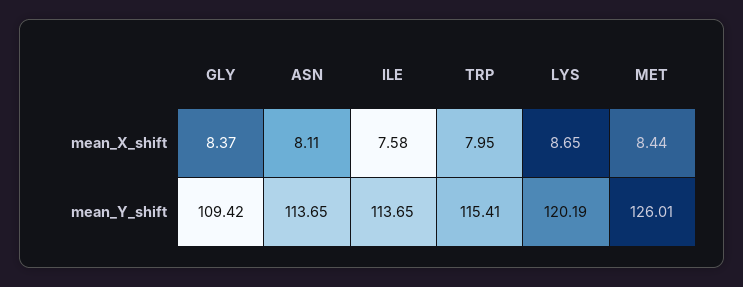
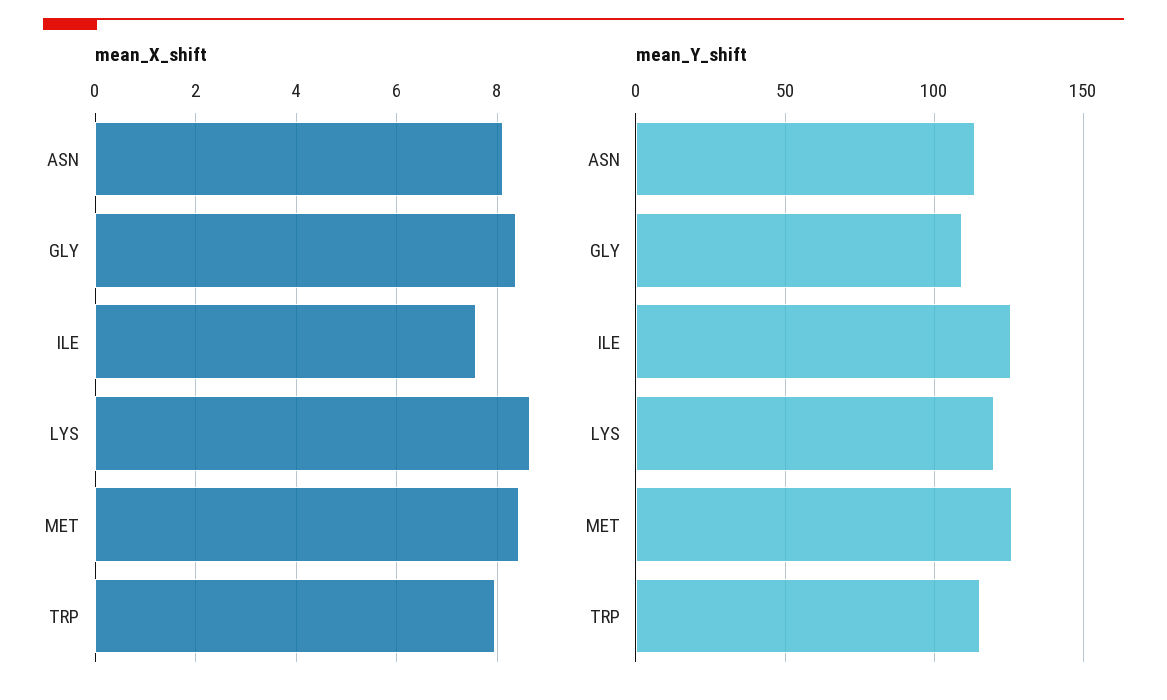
  {
    "mean_X_shift": {
      "GLY": 8.37,
      "ASN": 8.11,
      "ILE": 7.58,
      "TRP": 7.95,
      "LYS": 8.65,
      "MET": 8.44
    },
    "mean_Y_shift": {
      "GLY": 109.42,
      "ASN": 113.65,
-     "ILE": 113.65,
+     "ILE": 125,
      "TRP": 115.41,
      "LYS": 120.19,
      "MET": 126.01
    }
  }

